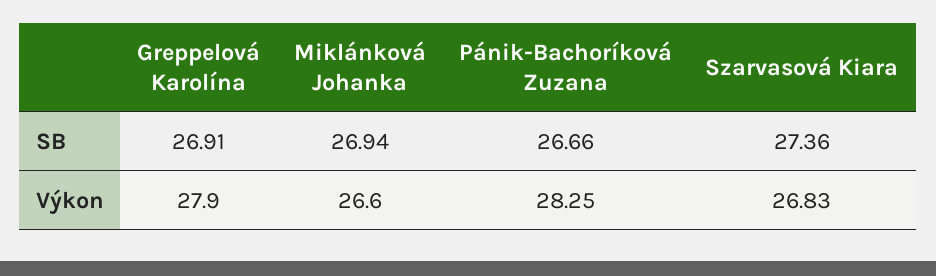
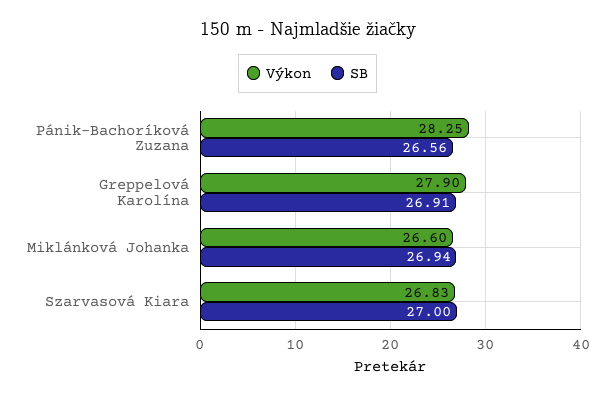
  {
    "SB": {
      "Greppelová Karolína": 26.91,
      "Miklánková Johanka": 26.94,
-     "Pánik-Bachoríková Zuzana": 26.66,
+     "Pánik-Bachoríková Zuzana": 26.56,
-     "Szarvasová Kiara": 27.36
+     "Szarvasová Kiara": 27
    },
    "Výkon": {
      "Greppelová Karolína": 27.9,
      "Miklánková Johanka": 26.6,
      "Pánik-Bachoríková Zuzana": 28.25,
      "Szarvasová Kiara": 26.83
    }
  }

